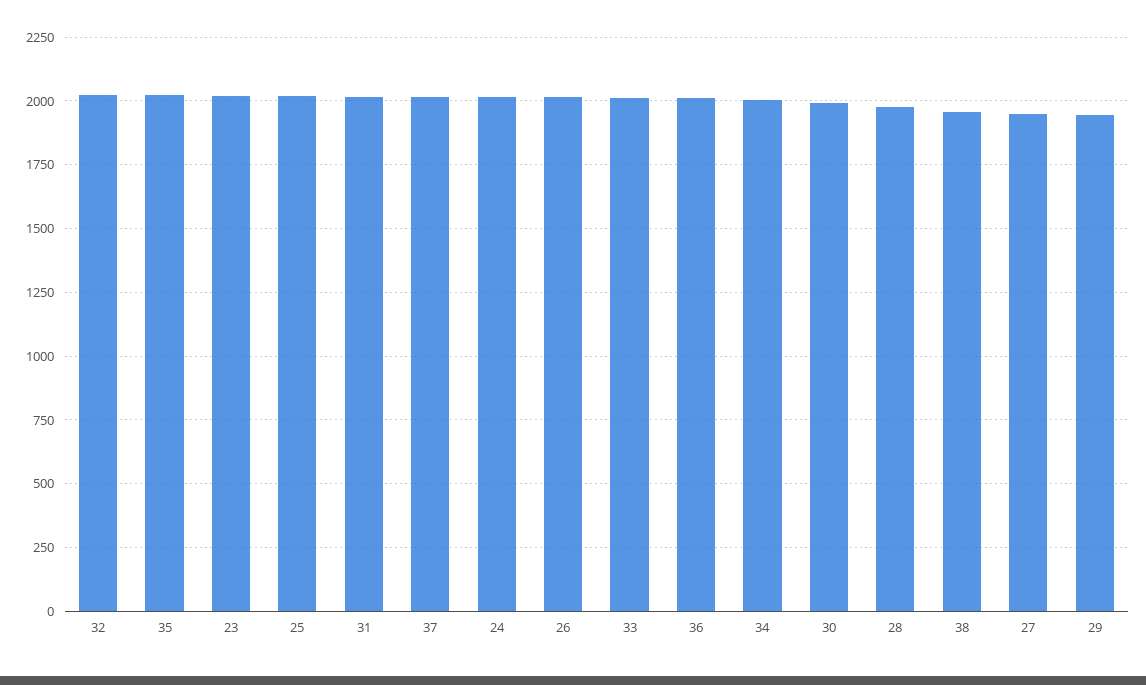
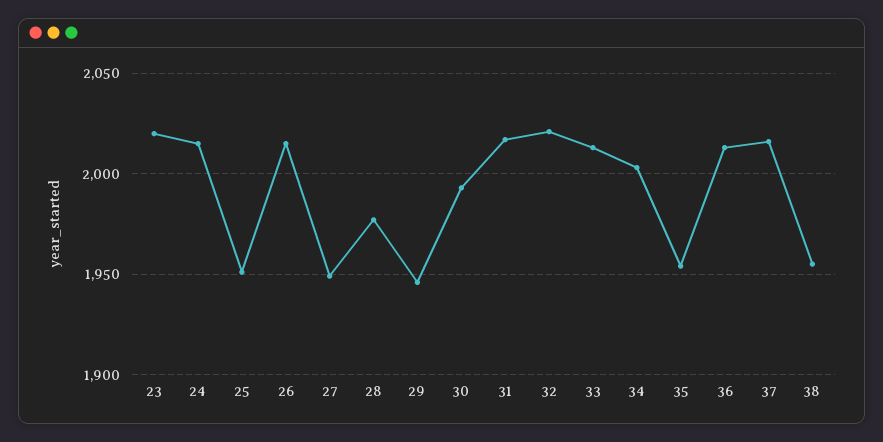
  {
    "32": 2020,
-   "35": 2025,
+   "35": 1955,
    "23": 2020,
-   "25": 2025,
+   "25": 1950,
    "31": 2015,
    "37": 2015,
    "24": 2015,
    "26": 2015,
    "33": 2015,
    "36": 2015,
    "34": 2005,
    "30": 1995,
    "28": 1975,
    "38": 1955,
    "27": 1950,
    "29": 1945
  }

